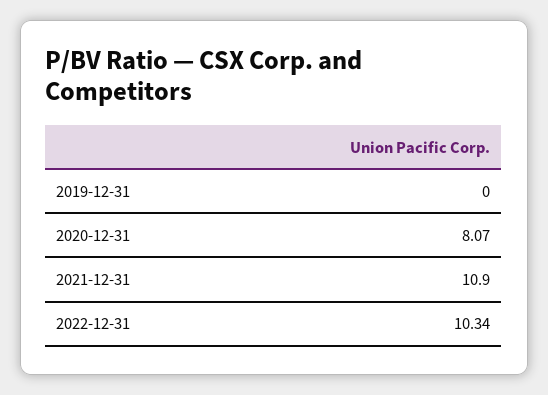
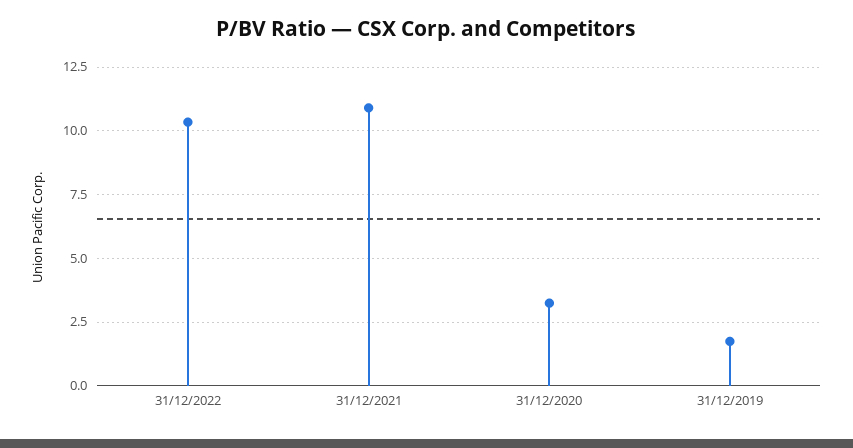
  {
-   "2019-12-31": 0,
+   "2019-12-31": 1.75,
-   "2020-12-31": 8.07,
+   "2020-12-31": 3.25,
    "2021-12-31": 10.9,
    "2022-12-31": 10.34
  }

